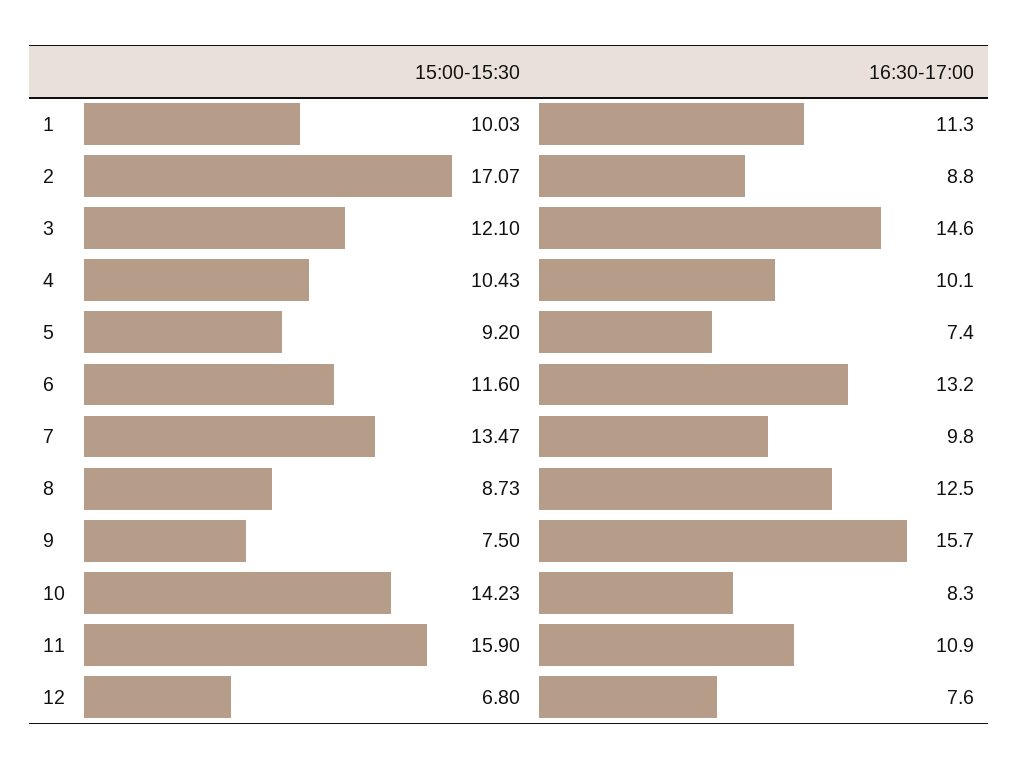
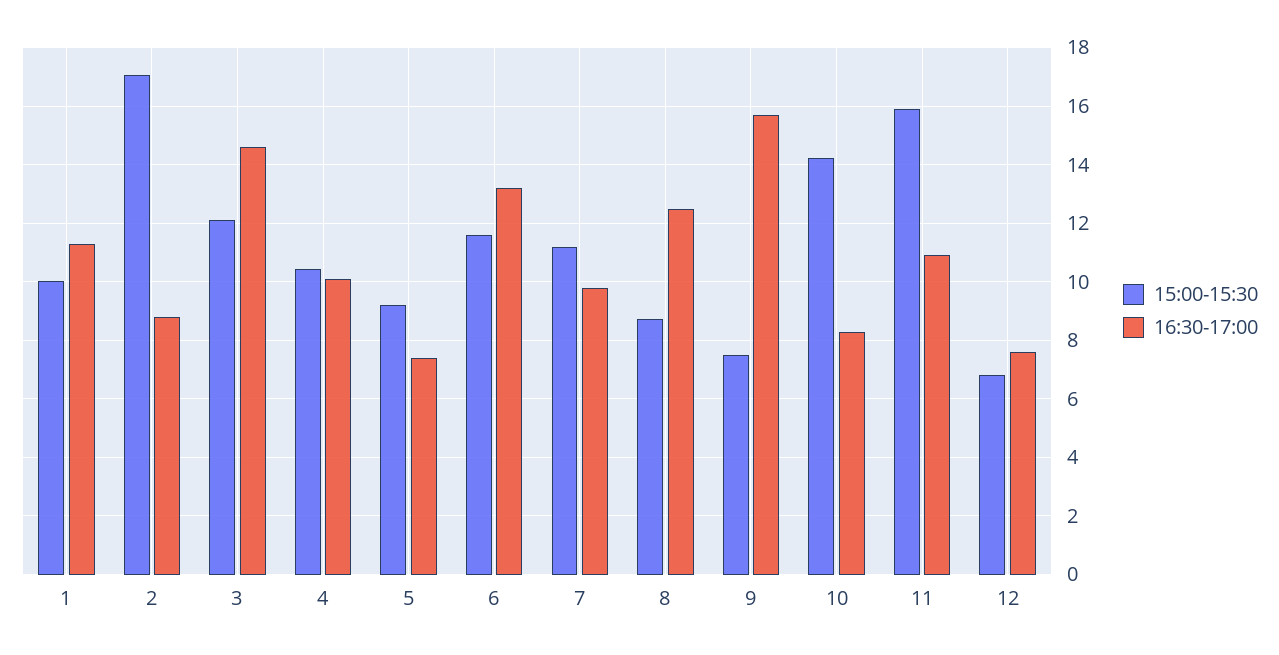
  {
    "15:00-15:30": {
      "1": 10.03,
      "2": 17.07,
      "3": 12.1,
      "4": 10.43,
      "5": 9.2,
      "6": 11.6,
-     "7": 13.47,
+     "7": 11.25,
      "8": 8.73,
      "9": 7.5,
      "10": 14.23,
      "11": 15.9,
      "12": 6.8
    },
    "16:30-17:00": {
      "1": 11.3,
      "2": 8.8,
      "3": 14.6,
      "4": 10.1,
      "5": 7.4,
      "6": 13.2,
      "7": 9.8,
      "8": 12.5,
      "9": 15.7,
      "10": 8.3,
      "11": 10.9,
      "12": 7.6
    }
  }

